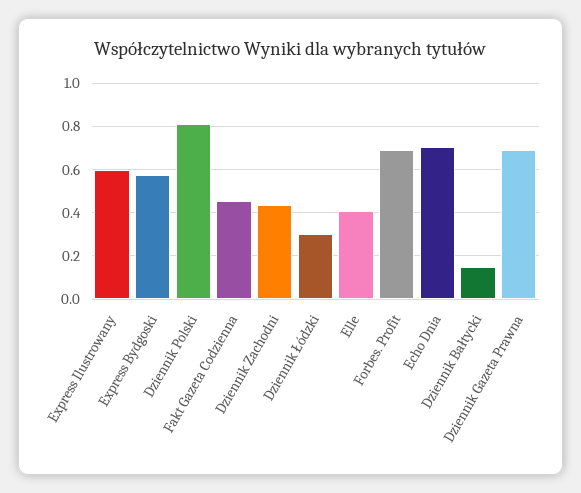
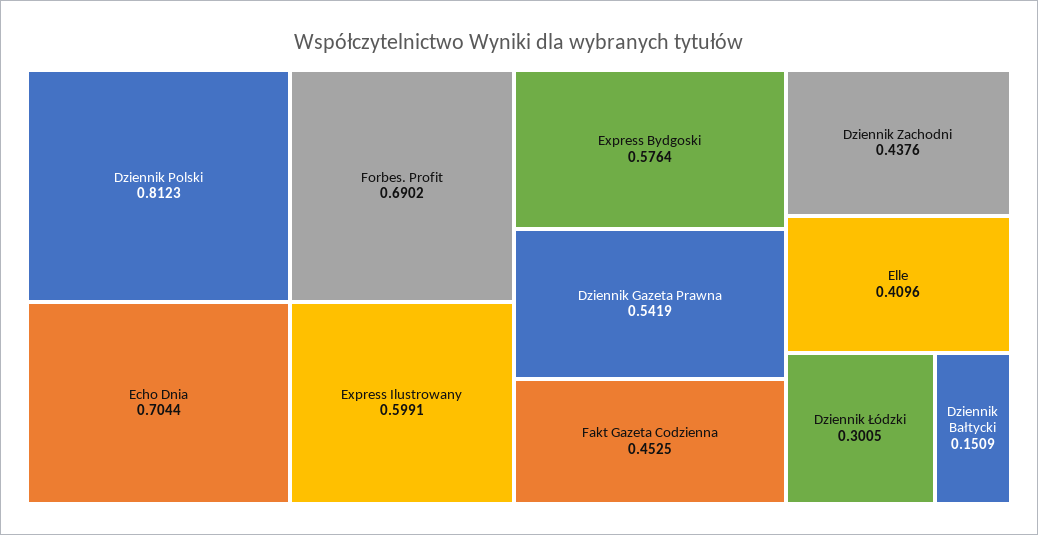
  {
    "Express Ilustrowany": 0.5991,
    "Express Bydgoski": 0.5764,
    "Dziennik Polski": 0.8123,
    "Fakt Gazeta Codzienna": 0.4525,
    "Dziennik Zachodni": 0.4376,
    "Dziennik Łódzki": 0.3005,
    "Elle": 0.4096,
    "Forbes. Profit": 0.6902,
    "Echo Dnia": 0.7044,
    "Dziennik Bałtycki": 0.1509,
-   "Dziennik Gazeta Prawna": 0.7
+   "Dziennik Gazeta Prawna": 0.5419
  }

